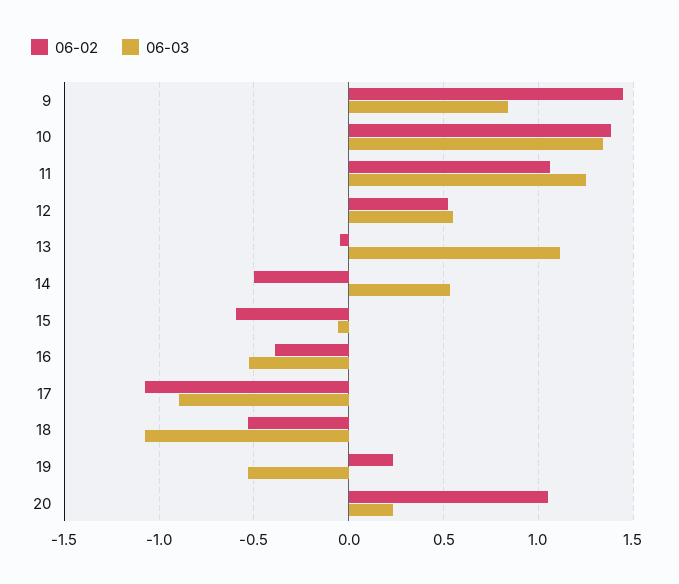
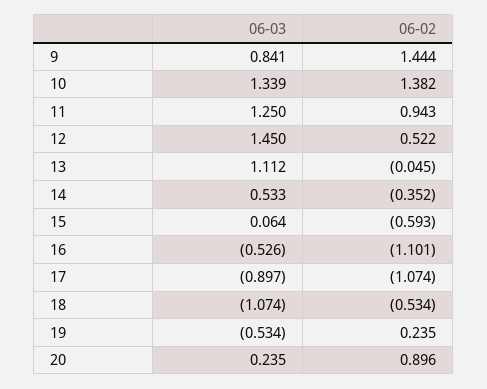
  {
    "06-02": {
      "9": 1.444,
      "10": 1.382,
-     "11": 1.05,
+     "11": 0.943,
      "12": 0.522,
      "13": -0.045,
-     "14": -0.5,
+     "14": -0.352,
      "15": -0.593,
-     "16": -0.4,
+     "16": -1.101,
      "17": -1.074,
      "18": -0.534,
      "19": 0.235,
-     "20": 1.05
+     "20": 0.896
    },
    "06-03": {
      "9": 0.841,
      "10": 1.339,
      "11": 1.25,
-     "12": 0.55,
+     "12": 1.45,
      "13": 1.112,
      "14": 0.533,
-     "15": -0.05,
+     "15": 0.064,
      "16": -0.526,
      "17": -0.897,
      "18": -1.074,
      "19": -0.534,
      "20": 0.235
    }
  }

